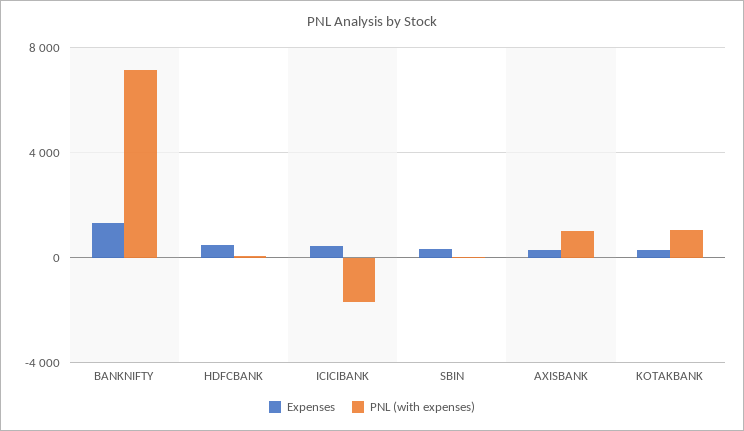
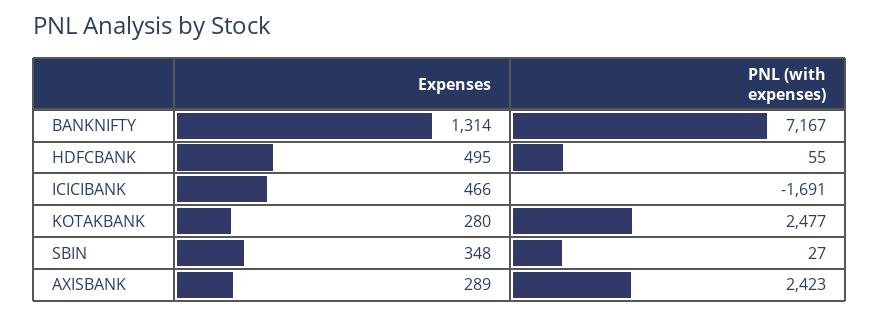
  {
    "Expenses": {
      "BANKNIFTY": 1314,
      "HDFCBANK": 495,
      "ICICIBANK": 466,
      "SBIN": 348,
      "AXISBANK": 289,
      "KOTAKBANK": 280
    },
    "PNL (with expenses)": {
      "BANKNIFTY": 7167,
      "HDFCBANK": 55,
      "ICICIBANK": -1691,
      "SBIN": 27,
-     "AXISBANK": 1000,
+     "AXISBANK": 2423,
-     "KOTAKBANK": 1000
+     "KOTAKBANK": 2477
    }
  }

